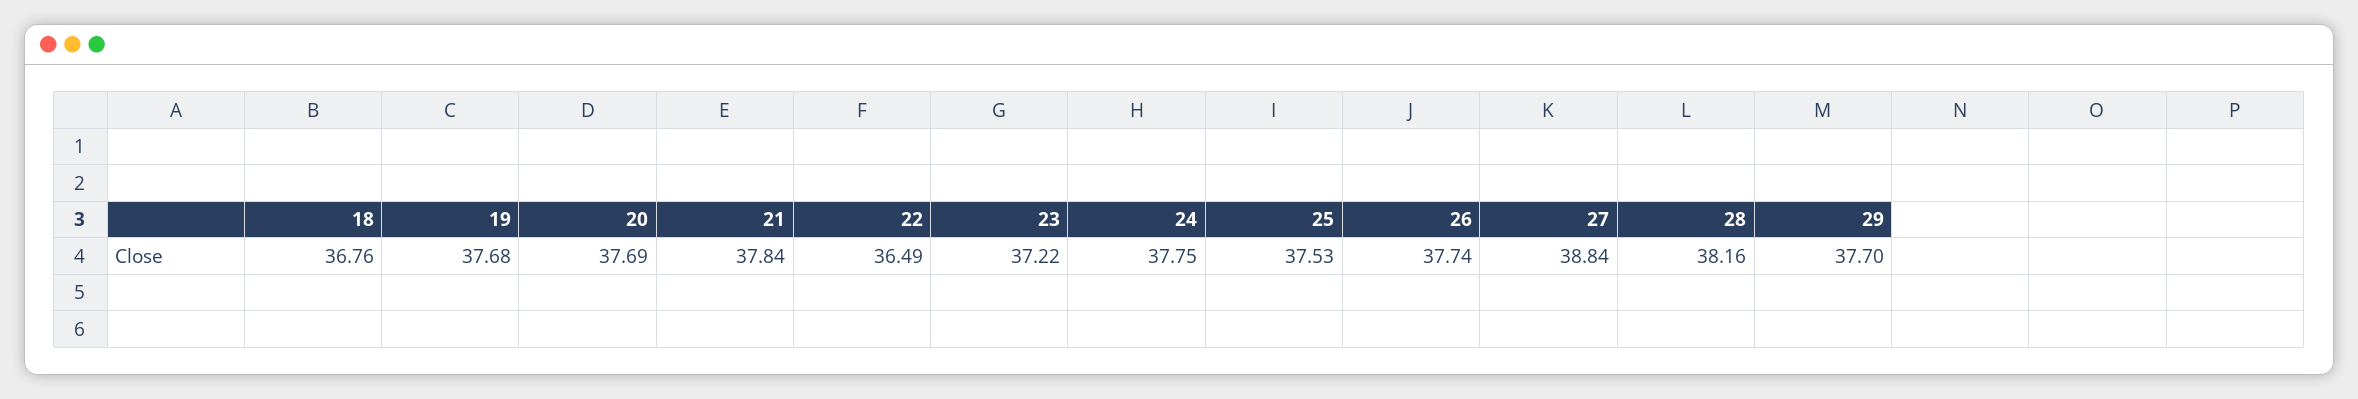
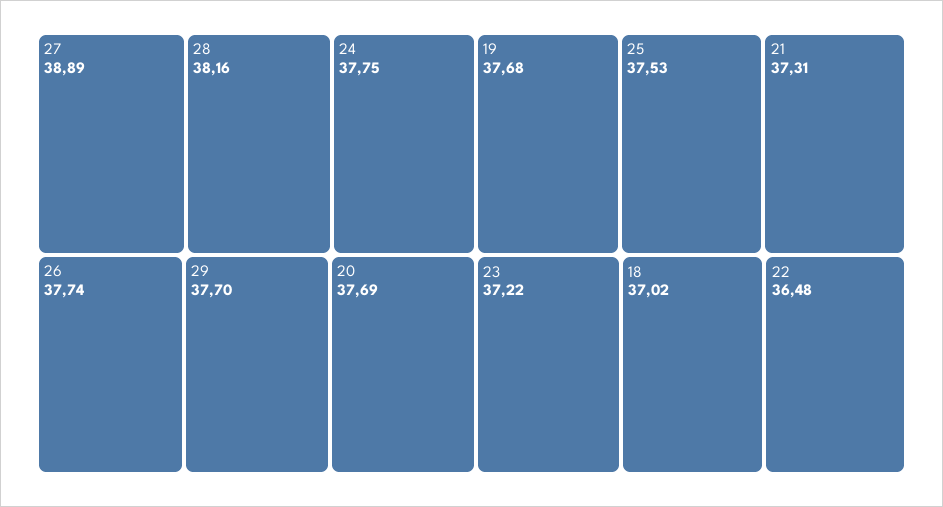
  {
-   "18": 36.76,
+   "18": 37.02,
    "19": 37.68,
    "20": 37.69,
-   "21": 37.84,
+   "21": 37.31,
-   "22": 36.49,
+   "22": 36.48,
    "23": 37.22,
    "24": 37.75,
    "25": 37.53,
    "26": 37.74,
-   "27": 38.84,
+   "27": 38.89,
    "28": 38.16,
    "29": 37.7
  }

